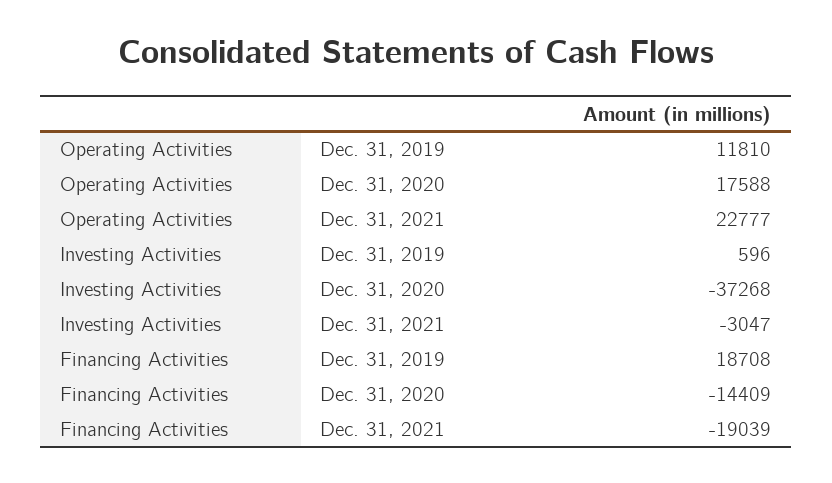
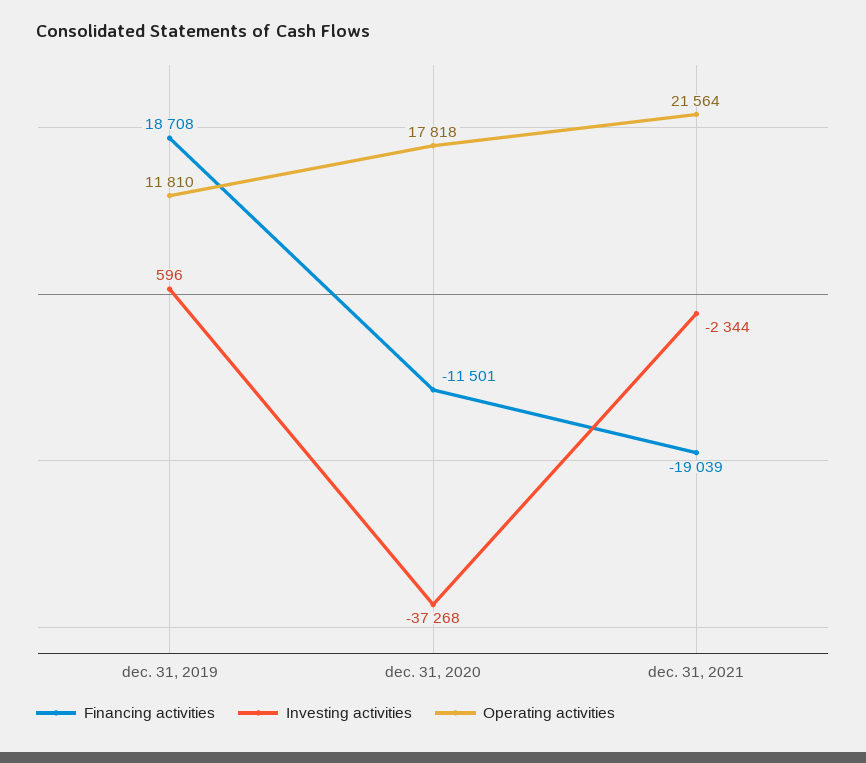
  {
    "Operating Activities": {
      "Dec. 31, 2019": 11810,
-     "Dec. 31, 2020": 17588,
+     "Dec. 31, 2020": 17818,
-     "Dec. 31, 2021": 22777
+     "Dec. 31, 2021": 21564
    },
    "Investing Activities": {
      "Dec. 31, 2019": 596,
      "Dec. 31, 2020": -37268,
-     "Dec. 31, 2021": -3047
+     "Dec. 31, 2021": -2344
    },
    "Financing Activities": {
      "Dec. 31, 2019": 18708,
-     "Dec. 31, 2020": -14409,
+     "Dec. 31, 2020": -11501,
      "Dec. 31, 2021": -19039
    }
  }

